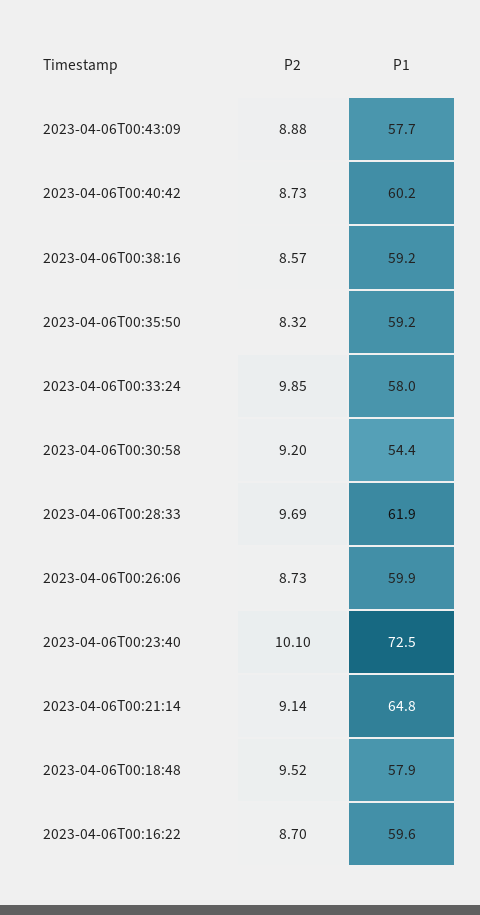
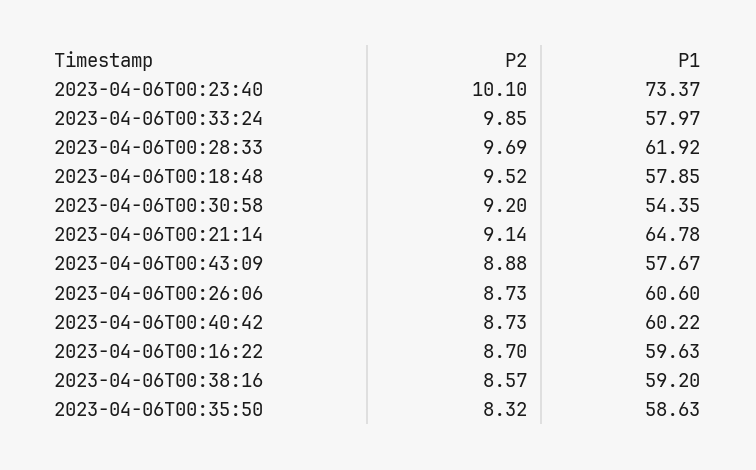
  {
    "P2": {
      "2023-04-06T00:43:09": 8.88,
      "2023-04-06T00:40:42": 8.73,
      "2023-04-06T00:38:16": 8.57,
      "2023-04-06T00:35:50": 8.32,
      "2023-04-06T00:33:24": 9.85,
      "2023-04-06T00:30:58": 9.2,
      "2023-04-06T00:28:33": 9.69,
      "2023-04-06T00:26:06": 8.73,
      "2023-04-06T00:23:40": 10.1,
      "2023-04-06T00:21:14": 9.14,
      "2023-04-06T00:18:48": 9.52,
      "2023-04-06T00:16:22": 8.7
    },
    "P1": {
      "2023-04-06T00:43:09": 57.67,
      "2023-04-06T00:40:42": 60.22,
      "2023-04-06T00:38:16": 59.2,
-     "2023-04-06T00:35:50": 59.2,
+     "2023-04-06T00:35:50": 58.63,
      "2023-04-06T00:33:24": 57.97,
      "2023-04-06T00:30:58": 54.35,
      "2023-04-06T00:28:33": 61.92,
-     "2023-04-06T00:26:06": 59.9,
+     "2023-04-06T00:26:06": 60.6,
-     "2023-04-06T00:23:40": 72.5,
+     "2023-04-06T00:23:40": 73.37,
      "2023-04-06T00:21:14": 64.78,
      "2023-04-06T00:18:48": 57.85,
      "2023-04-06T00:16:22": 59.63
    }
  }

